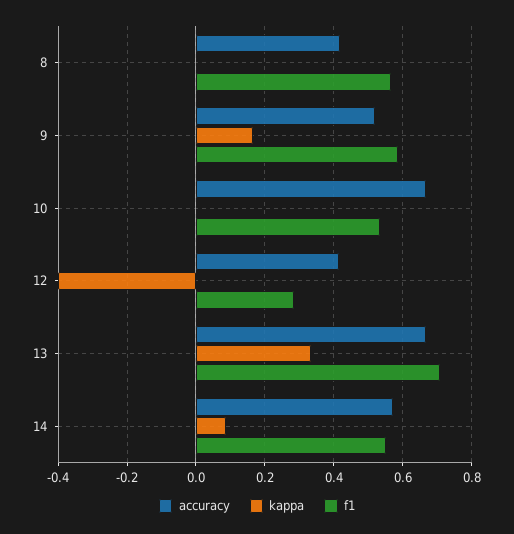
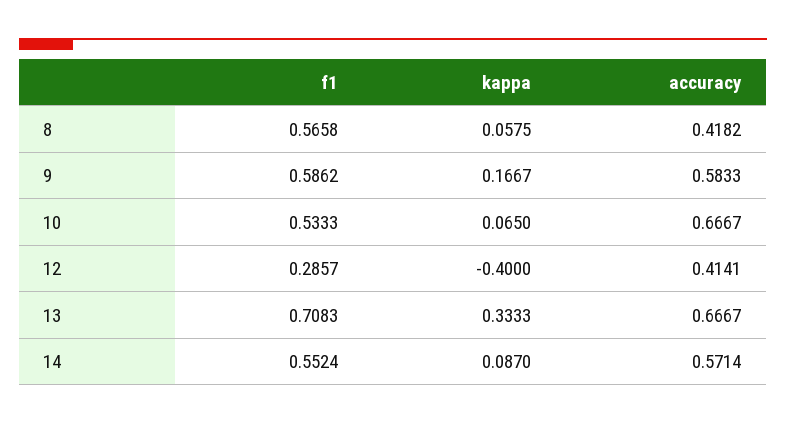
  {
    "accuracy": {
      "8": 0.4182,
-     "9": 0.52,
+     "9": 0.5833,
      "10": 0.6667,
      "12": 0.4141,
      "13": 0.6667,
      "14": 0.5714
    },
    "kappa": {
-     "8": 0,
+     "8": 0.0575,
      "9": 0.1667,
-     "10": 0,
+     "10": 0.065,
      "12": -0.4,
      "13": 0.3333,
      "14": 0.087
    },
    "f1": {
      "8": 0.5658,
      "9": 0.5862,
      "10": 0.5333,
      "12": 0.2857,
      "13": 0.7083,
      "14": 0.5524
    }
  }

